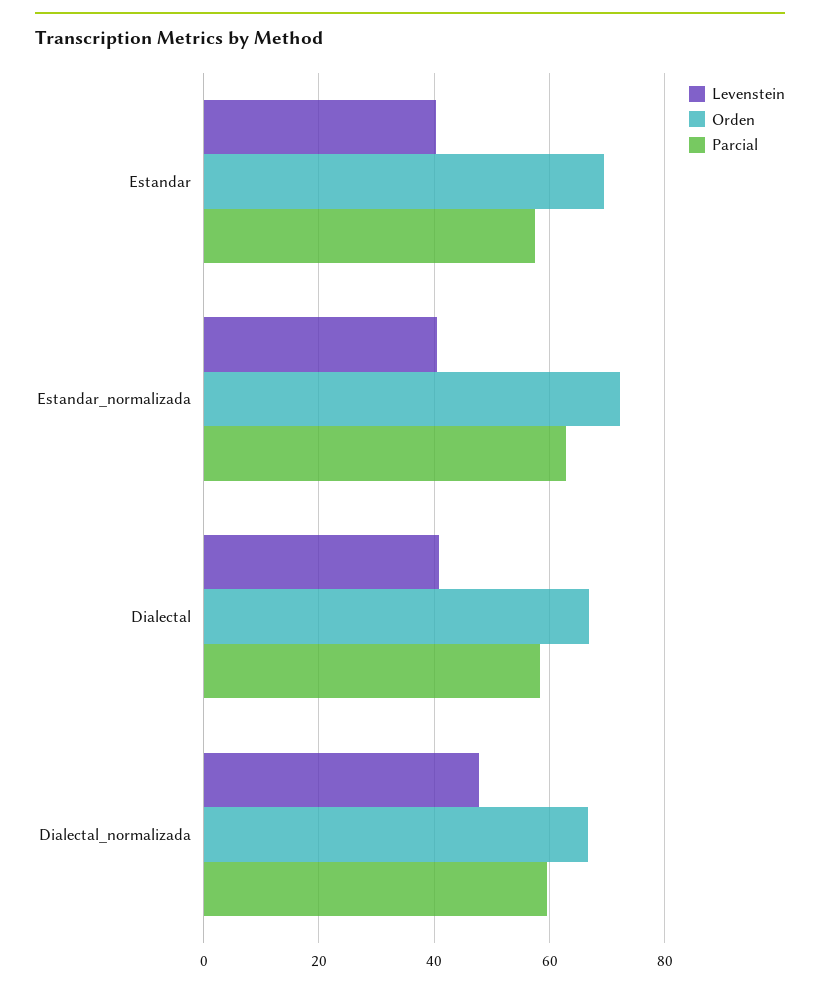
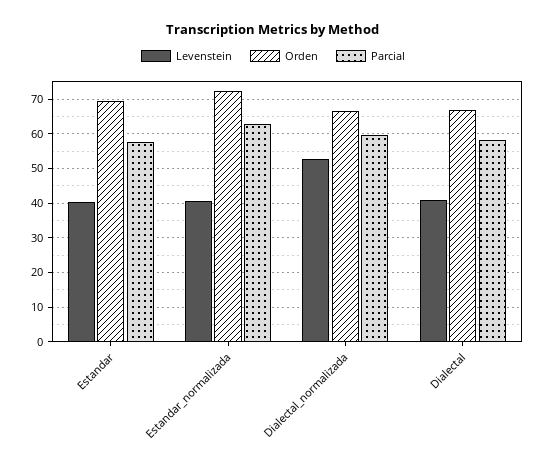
  {
    "Levenstein": {
      "Estandar": 40,
      "Estandar_normalizada": 40,
      "Dialectal": 40,
-     "Dialectal_normalizada": 48
+     "Dialectal_normalizada": 52
    },
    "Orden": {
      "Estandar": 70,
      "Estandar_normalizada": 72,
      "Dialectal": 66,
      "Dialectal_normalizada": 66
    },
    "Parcial": {
      "Estandar": 58,
      "Estandar_normalizada": 62,
      "Dialectal": 58,
      "Dialectal_normalizada": 60
    }
  }

